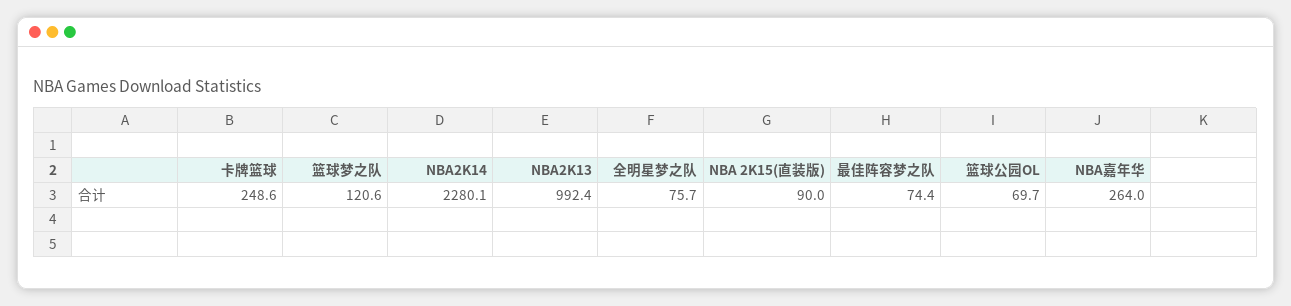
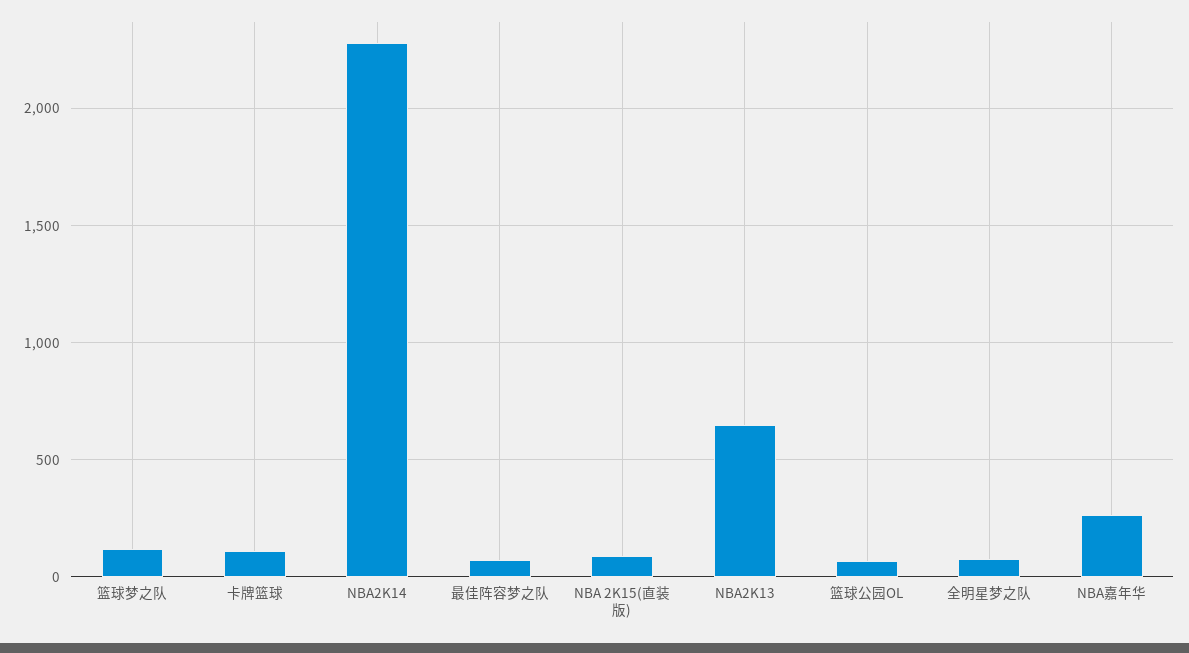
  {
-   "卡牌篮球": 248.6,
+   "卡牌篮球": 100,
    "篮球梦之队": 120.6,
    "NBA2K14": 2280.1,
-   "NBA2K13": 992.4,
+   "NBA2K13": 650,
    "全明星梦之队": 75.7,
    "NBA 2K15(直装版)": 90,
    "最佳阵容梦之队": 74.4,
    "篮球公园OL": 69.7,
    "NBA嘉年华": 264
  }

